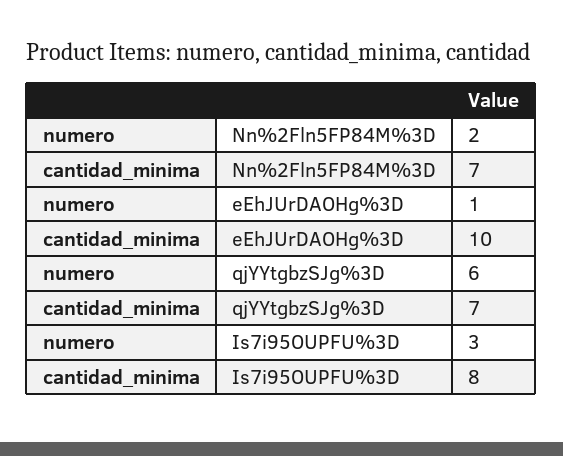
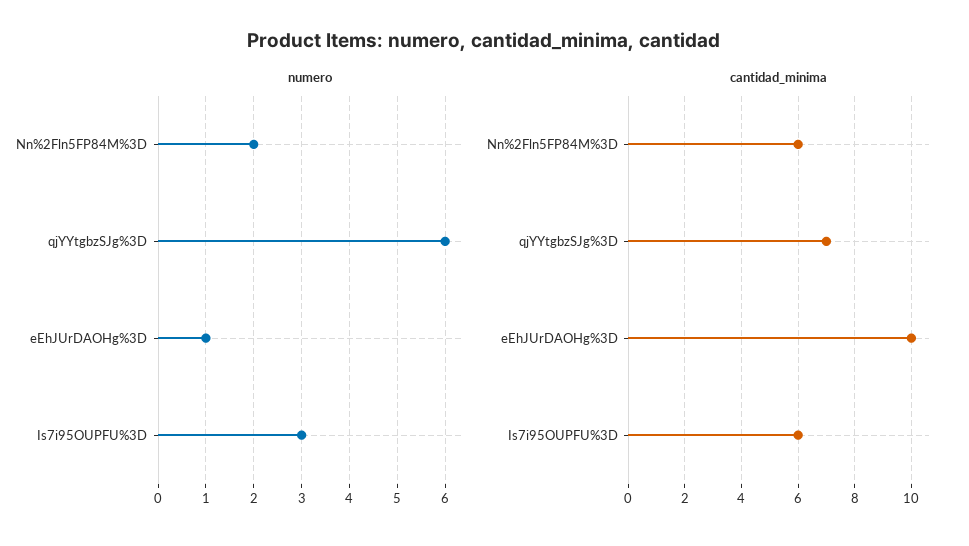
  {
    "numero": {
      "Nn%2Fln5FP84M%3D": 2,
      "eEhJUrDAOHg%3D": 1,
      "qjYYtgbzSJg%3D": 6,
      "Is7i95OUPFU%3D": 3
    },
    "cantidad_minima": {
-     "Nn%2Fln5FP84M%3D": 7,
+     "Nn%2Fln5FP84M%3D": 6,
      "eEhJUrDAOHg%3D": 10,
      "qjYYtgbzSJg%3D": 7,
-     "Is7i95OUPFU%3D": 8
+     "Is7i95OUPFU%3D": 6
    }
  }

